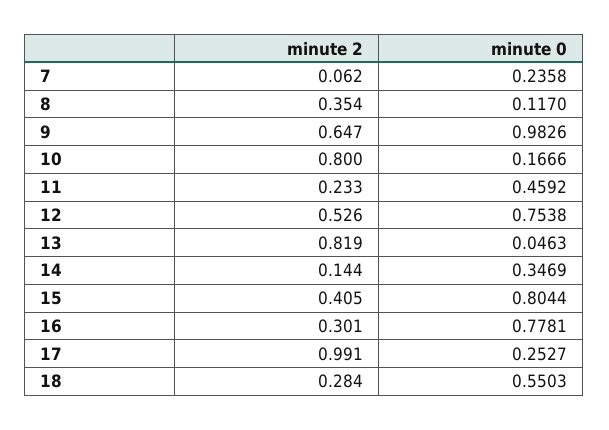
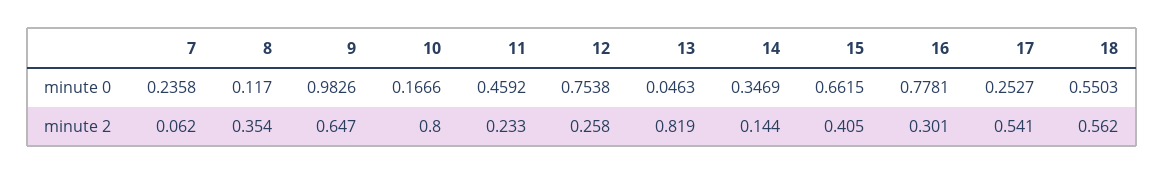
  {
    "minute 2": {
      "7": 0.062,
      "8": 0.354,
      "9": 0.647,
      "10": 0.8,
      "11": 0.233,
-     "12": 0.526,
+     "12": 0.258,
      "13": 0.819,
      "14": 0.144,
      "15": 0.405,
      "16": 0.301,
-     "17": 0.991,
+     "17": 0.541,
-     "18": 0.284
+     "18": 0.562
    },
    "minute 0": {
      "7": 0.2358,
      "8": 0.117,
      "9": 0.9826,
      "10": 0.1666,
      "11": 0.4592,
      "12": 0.7538,
      "13": 0.0463,
      "14": 0.3469,
-     "15": 0.8044,
+     "15": 0.6615,
      "16": 0.7781,
      "17": 0.2527,
      "18": 0.5503
    }
  }

